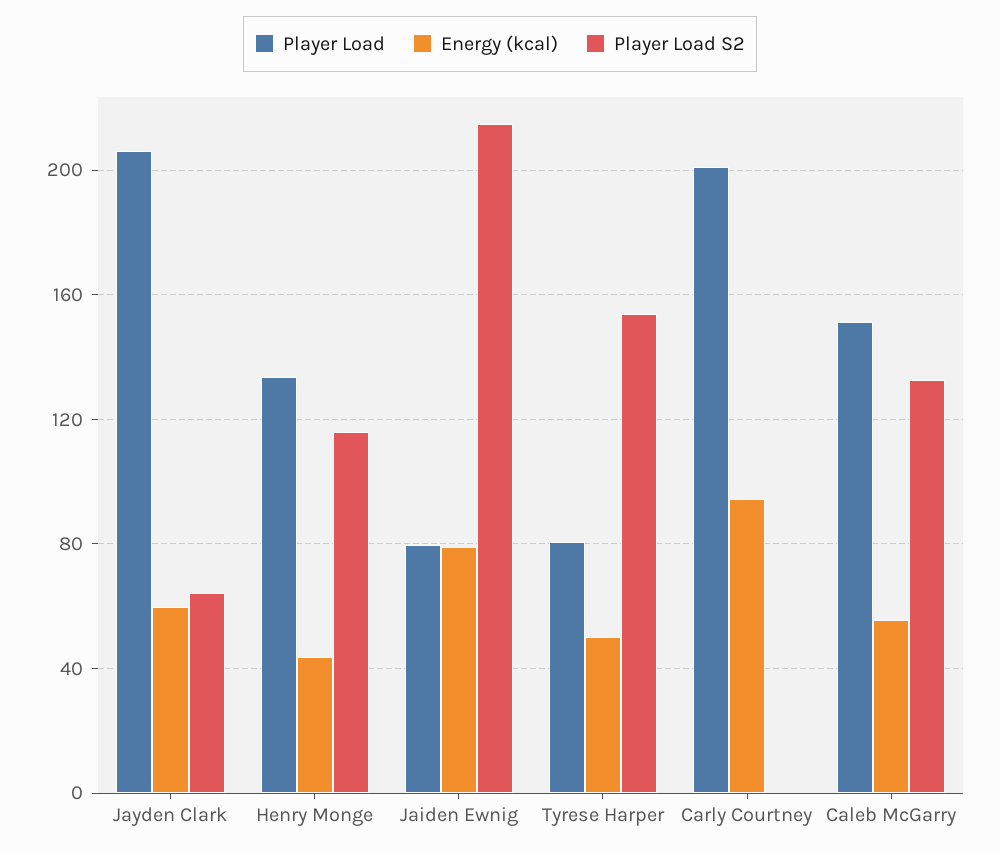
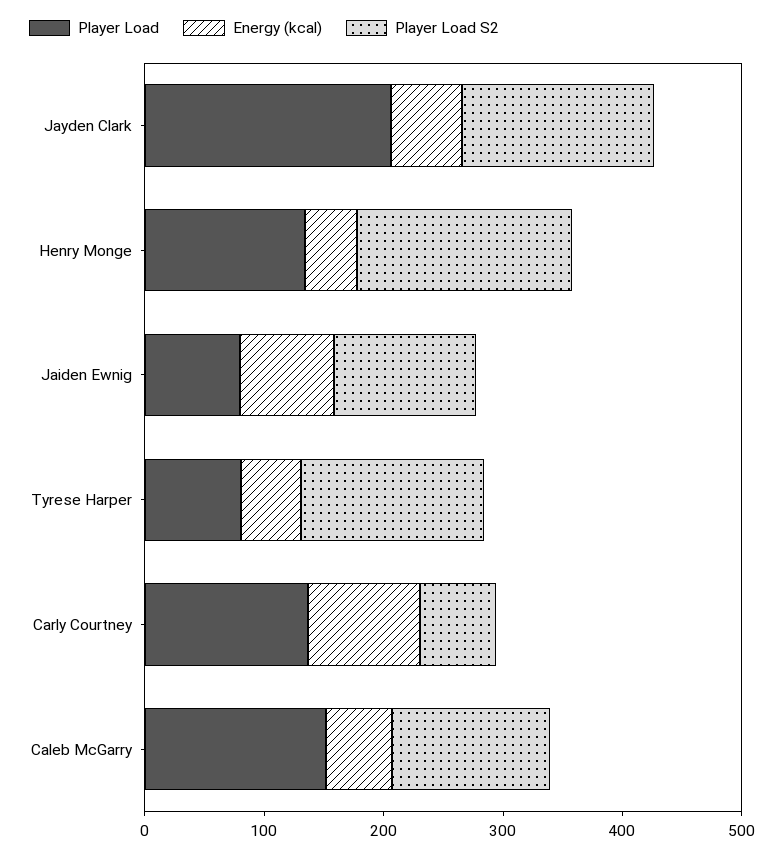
  {
    "Player Load": {
      "Jayden Clark": 205,
      "Henry Monge": 135,
      "Jaiden Ewnig": 80,
      "Tyrese Harper": 80,
-     "Carly Courtney": 200,
+     "Carly Courtney": 140,
      "Caleb McGarry": 150
    },
    "Energy (kcal)": {
      "Jayden Clark": 60,
      "Henry Monge": 45,
      "Jaiden Ewnig": 80,
      "Tyrese Harper": 50,
      "Carly Courtney": 95,
      "Caleb McGarry": 55
    },
    "Player Load S2": {
-     "Jayden Clark": 65,
+     "Jayden Clark": 160,
-     "Henry Monge": 115,
+     "Henry Monge": 180,
-     "Jaiden Ewnig": 215,
+     "Jaiden Ewnig": 120,
      "Tyrese Harper": 155,
-     "Carly Courtney": 0,
+     "Carly Courtney": 60,
      "Caleb McGarry": 135
    }
  }

